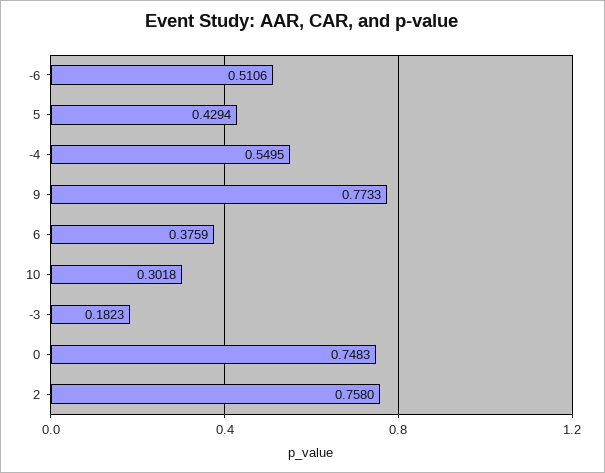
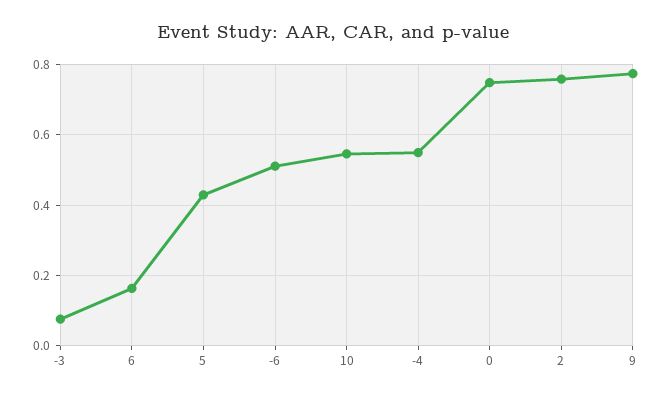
  {
    "-6": 0.5106,
    "5": 0.4294,
    "-4": 0.5495,
    "9": 0.7733,
-   "6": 0.3759,
+   "6": 0.16,
-   "10": 0.3018,
+   "10": 0.54,
-   "-3": 0.1823,
+   "-3": 0.08,
    "0": 0.7483,
    "2": 0.758
  }

